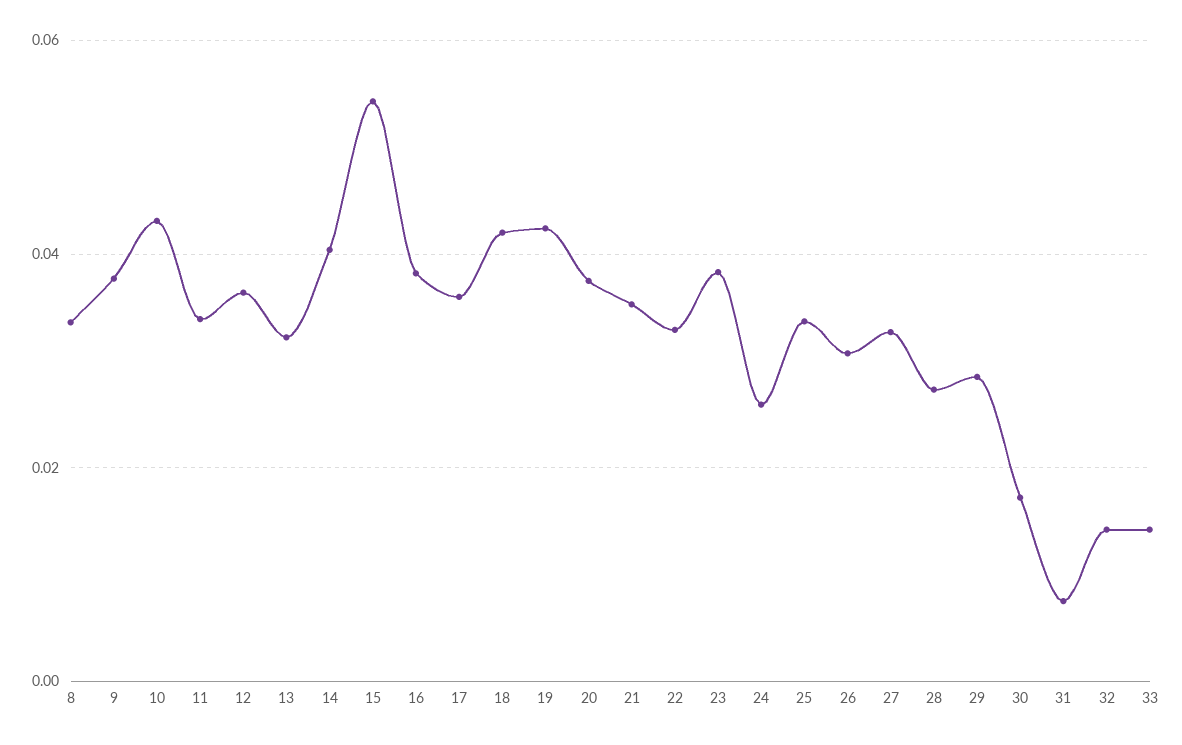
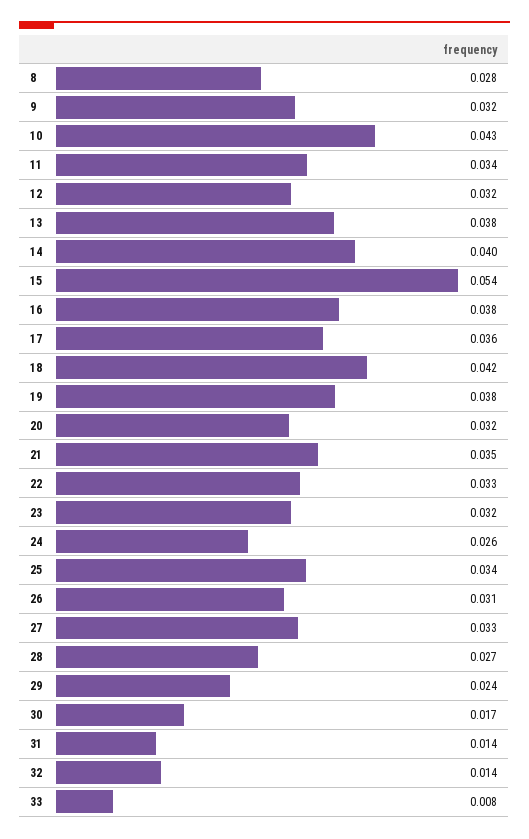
  {
-   "8": 0.034,
+   "8": 0.028,
-   "9": 0.038,
+   "9": 0.032,
    "10": 0.043,
    "11": 0.034,
-   "12": 0.036,
+   "12": 0.032,
-   "13": 0.032,
+   "13": 0.038,
    "14": 0.04,
    "15": 0.054,
    "16": 0.038,
    "17": 0.036,
    "18": 0.042,
-   "19": 0.042,
+   "19": 0.038,
-   "20": 0.038,
+   "20": 0.032,
    "21": 0.035,
    "22": 0.033,
-   "23": 0.038,
+   "23": 0.032,
    "24": 0.026,
    "25": 0.034,
    "26": 0.031,
    "27": 0.033,
    "28": 0.027,
-   "29": 0.028,
+   "29": 0.024,
    "30": 0.017,
-   "31": 0.008,
+   "31": 0.014,
    "32": 0.014,
-   "33": 0.014
+   "33": 0.008
  }

